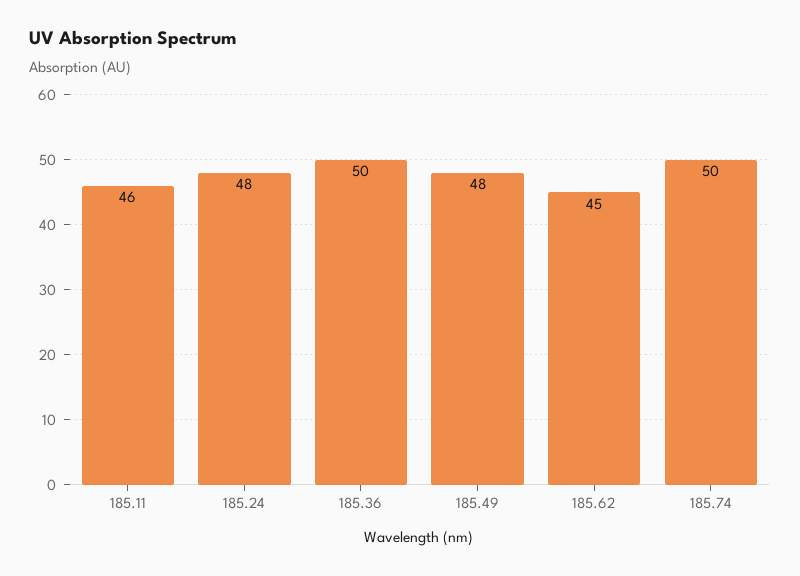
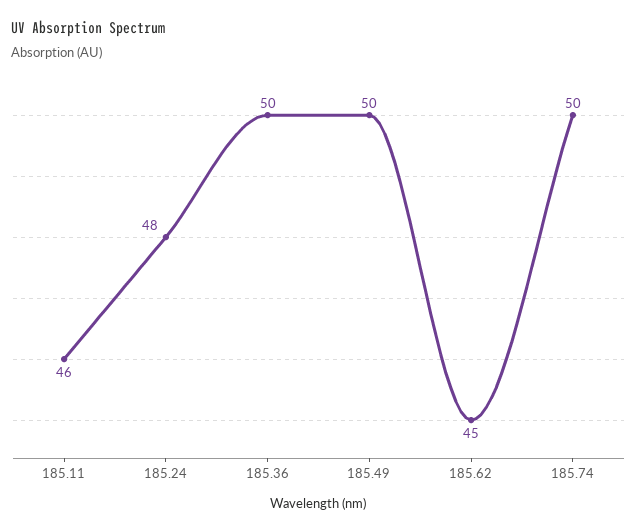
  {
    "185.11": 46,
    "185.24": 48,
    "185.36": 50,
-   "185.49": 48,
+   "185.49": 50,
    "185.62": 45,
    "185.74": 50
  }

